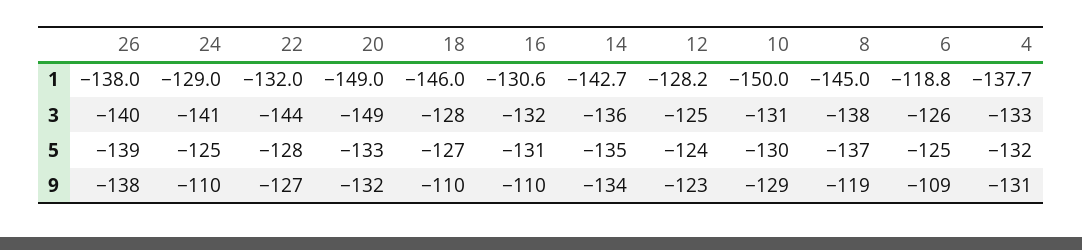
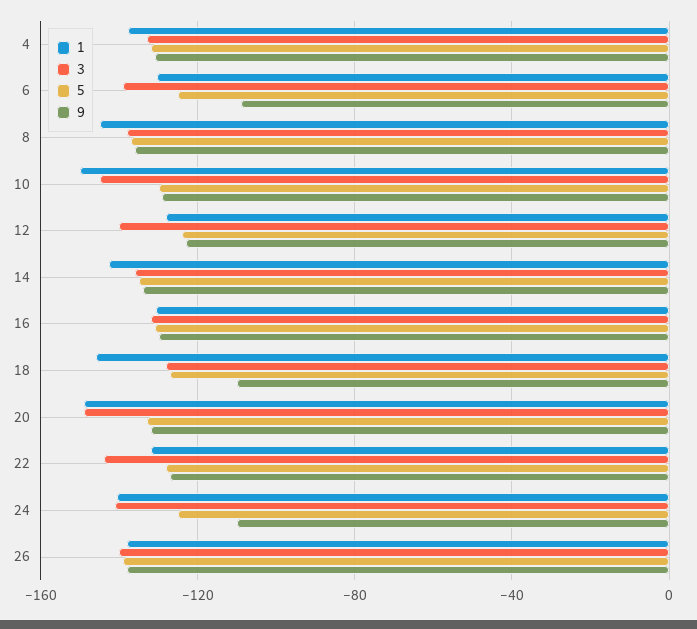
  {
    "1": {
      "26": -138,
-     "24": -129,
+     "24": -140,
      "22": -132,
      "20": -149,
      "18": -146,
      "16": -130.6,
      "14": -142.7,
      "12": -128.2,
      "10": -150,
      "8": -145,
-     "6": -118.8,
+     "6": -130,
      "4": -137.7
    },
    "3": {
      "26": -140,
      "24": -141,
      "22": -144,
      "20": -149,
      "18": -128,
      "16": -132,
      "14": -136,
-     "12": -125,
+     "12": -140,
-     "10": -131,
+     "10": -145,
      "8": -138,
-     "6": -126,
+     "6": -140,
      "4": -133
    },
    "5": {
      "26": -139,
      "24": -125,
      "22": -128,
      "20": -133,
      "18": -127,
      "16": -131,
      "14": -135,
      "12": -124,
      "10": -130,
      "8": -137,
      "6": -125,
      "4": -132
    },
    "9": {
      "26": -138,
      "24": -110,
      "22": -127,
      "20": -132,
      "18": -110,
-     "16": -110,
+     "16": -130,
      "14": -134,
      "12": -123,
      "10": -129,
-     "8": -119,
+     "8": -135,
      "6": -109,
      "4": -131
    }
  }

